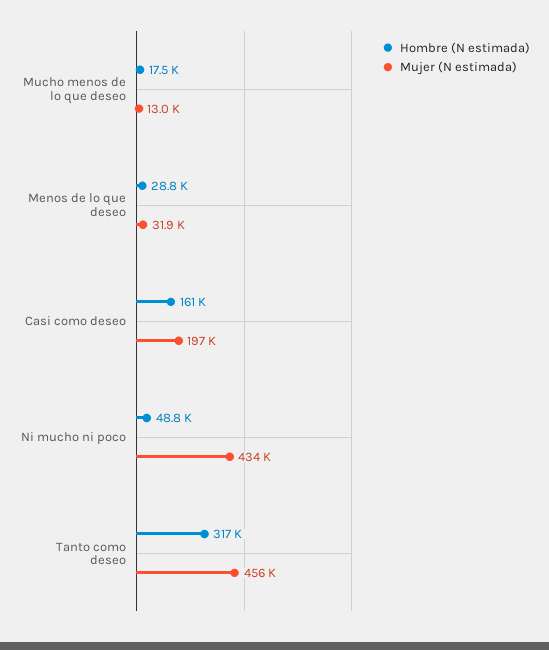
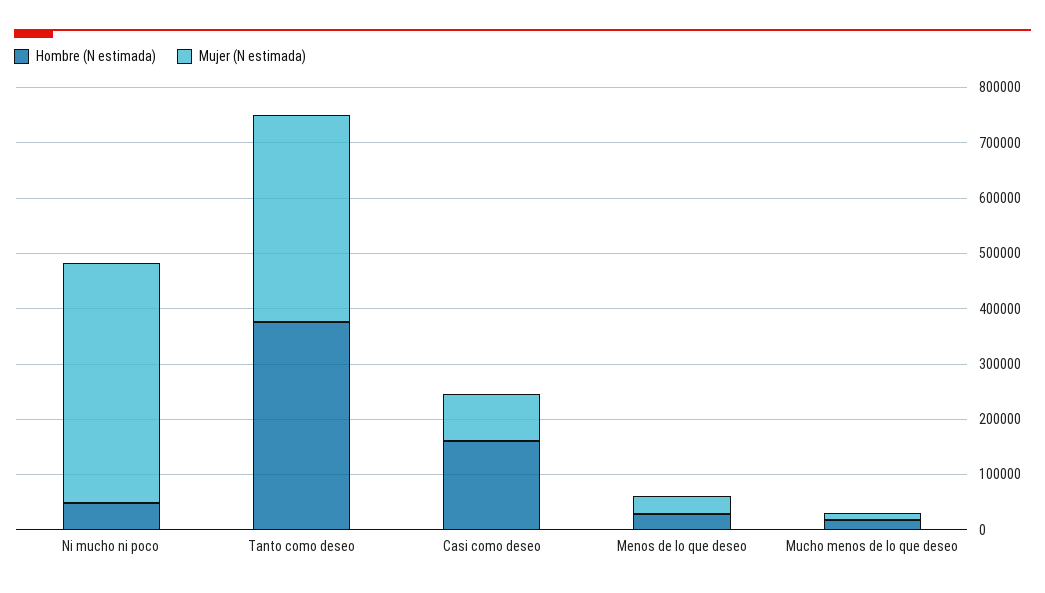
  {
    "Hombre (N estimada)": {
      "Mucho menos de lo que deseo": 17500,
      "Menos de lo que deseo": 28800,
      "Casi como deseo": 161000,
      "Ni mucho ni poco": 48800,
-     "Tanto como deseo": 317000
+     "Tanto como deseo": 380000
    },
    "Mujer (N estimada)": {
      "Mucho menos de lo que deseo": 13000,
      "Menos de lo que deseo": 31900,
-     "Casi como deseo": 197000,
+     "Casi como deseo": 80000,
      "Ni mucho ni poco": 434000,
-     "Tanto como deseo": 456000
+     "Tanto como deseo": 380000
    }
  }

